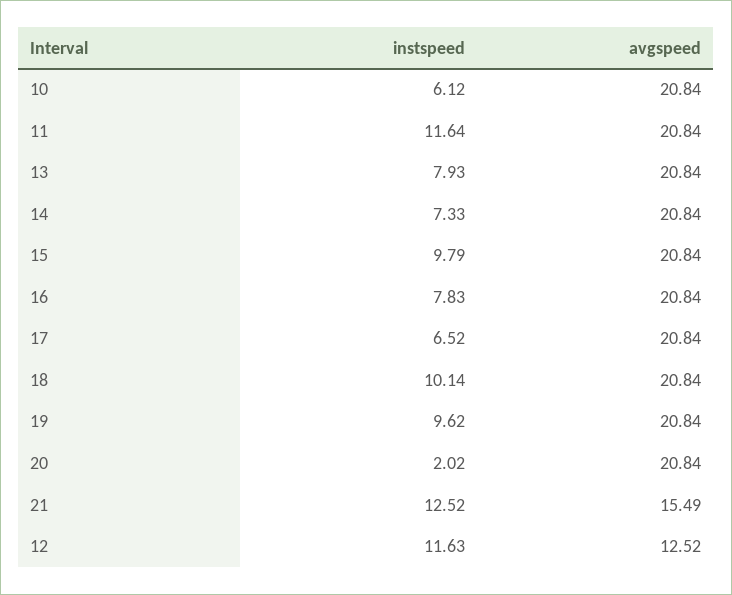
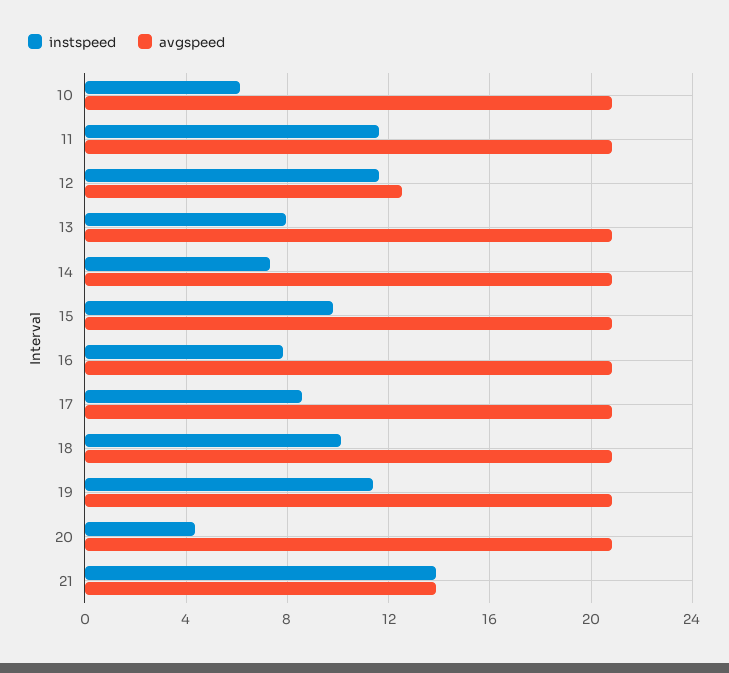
  {
    "instspeed": {
      "10": 6.12,
      "11": 11.64,
      "13": 7.93,
      "14": 7.33,
      "15": 9.79,
      "16": 7.83,
-     "17": 6.52,
+     "17": 8.5,
      "18": 10.14,
-     "19": 9.62,
+     "19": 11.5,
-     "20": 2.02,
+     "20": 4.5,
-     "21": 12.52,
+     "21": 14,
      "12": 11.63
    },
    "avgspeed": {
      "10": 20.84,
      "11": 20.84,
      "13": 20.84,
      "14": 20.84,
      "15": 20.84,
      "16": 20.84,
      "17": 20.84,
      "18": 20.84,
      "19": 20.84,
      "20": 20.84,
-     "21": 15.49,
+     "21": 14,
      "12": 12.52
    }
  }

